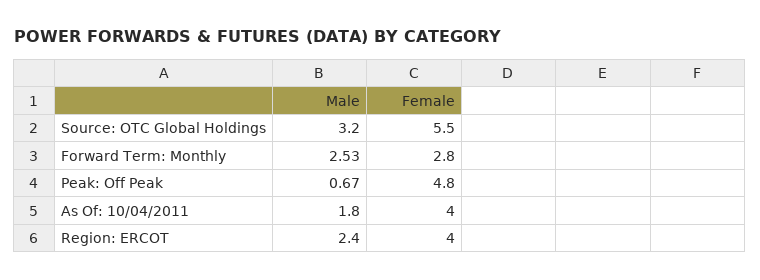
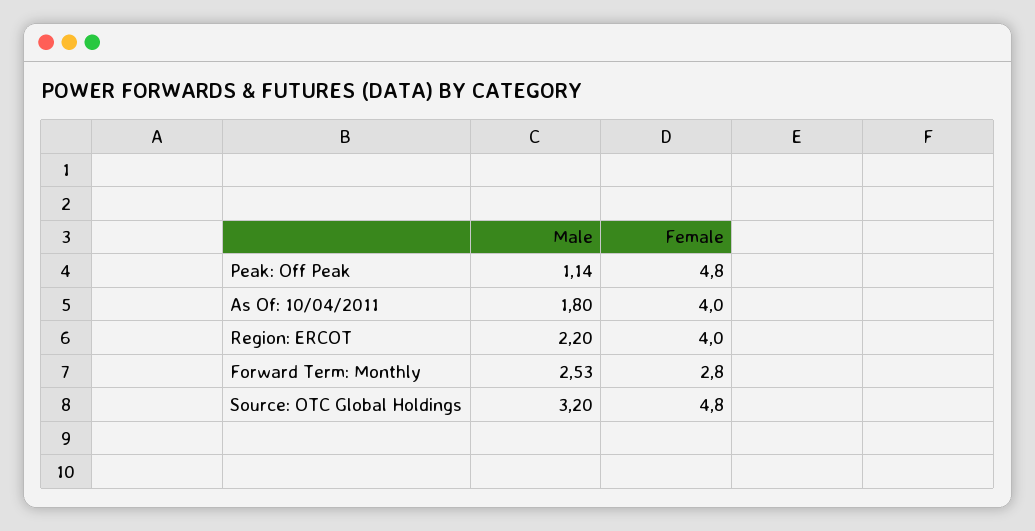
  {
    "Male": {
      "Source: OTC Global Holdings": 3.2,
      "Forward Term: Monthly": 2.53,
-     "Peak: Off Peak": 0.67,
+     "Peak: Off Peak": 1.14,
      "As Of: 10/04/2011": 1.8,
-     "Region: ERCOT": 2.4
+     "Region: ERCOT": 2.2
    },
    "Female": {
-     "Source: OTC Global Holdings": 5.5,
+     "Source: OTC Global Holdings": 4.8,
      "Forward Term: Monthly": 2.8,
      "Peak: Off Peak": 4.8,
      "As Of: 10/04/2011": 4,
      "Region: ERCOT": 4
    }
  }

